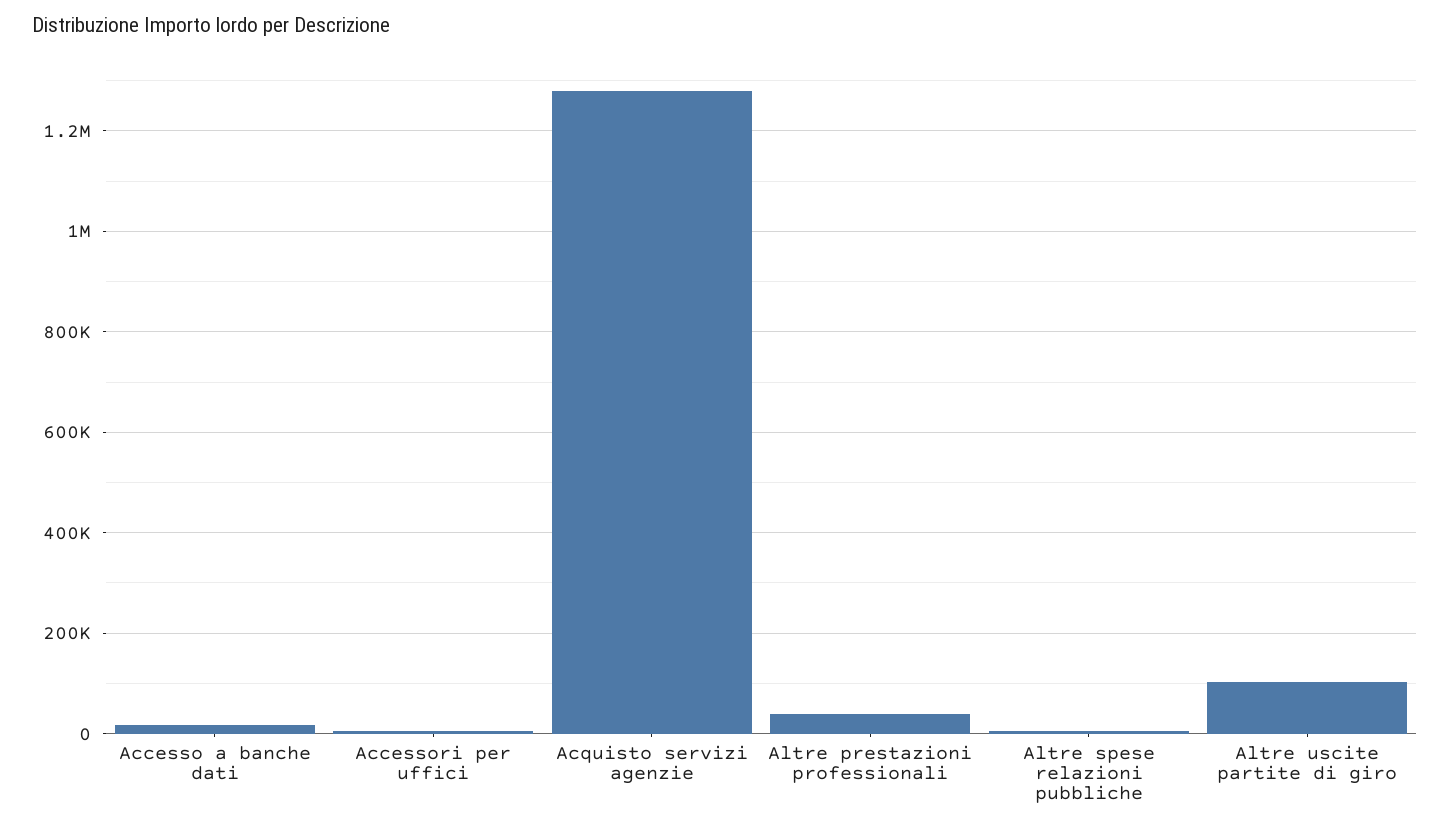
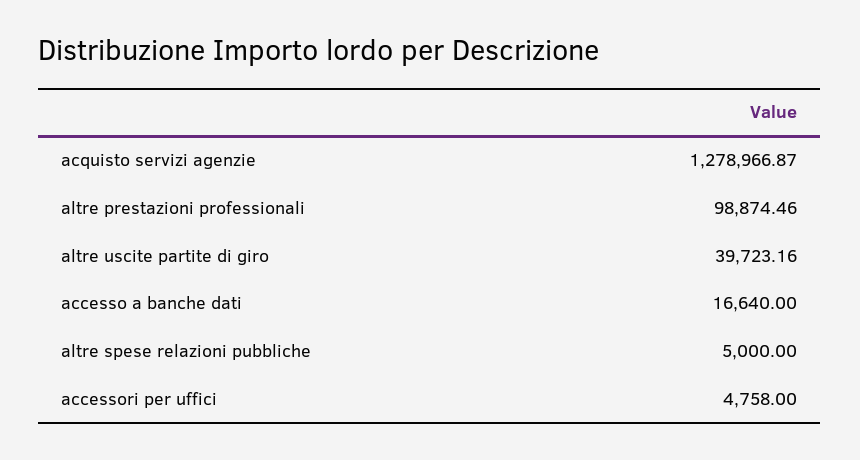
  {
    "Accesso a banche dati": 16640,
    "Accessori per uffici": 4758,
    "Acquisto servizi agenzie": 1278966.87,
-   "Altre prestazioni professionali": 40000,
+   "Altre prestazioni professionali": 98874.46,
    "Altre spese relazioni pubbliche": 5000,
-   "Altre uscite partite di giro": 100000
+   "Altre uscite partite di giro": 39723.16
  }

